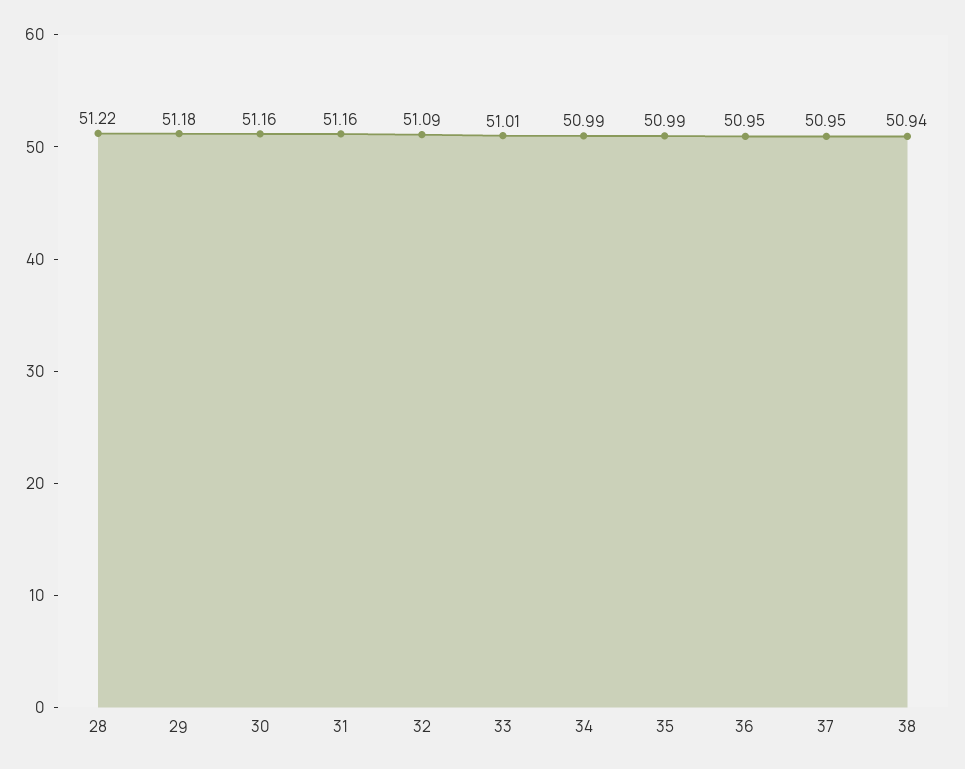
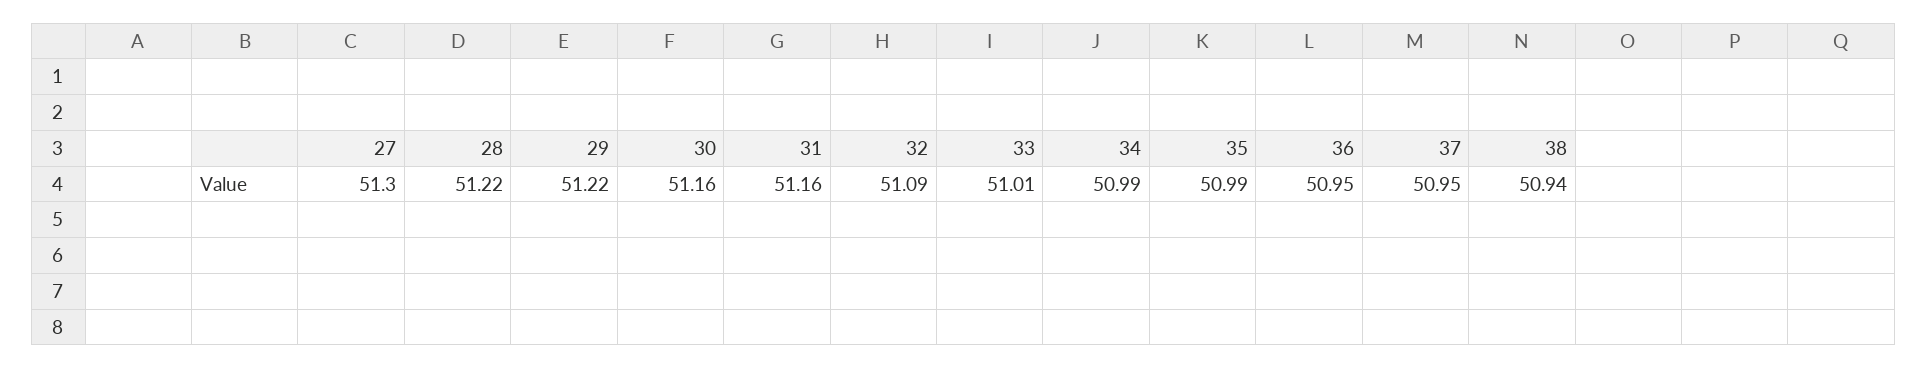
  {
    "28": 51.22,
-   "29": 51.18,
+   "29": 51.22,
    "30": 51.16,
    "31": 51.16,
    "32": 51.09,
    "33": 51.01,
    "34": 50.99,
    "35": 50.99,
    "36": 50.95,
    "37": 50.95,
-   "38": 50.94
+   "38": 50.94,
+   "27": 51.3
  }

